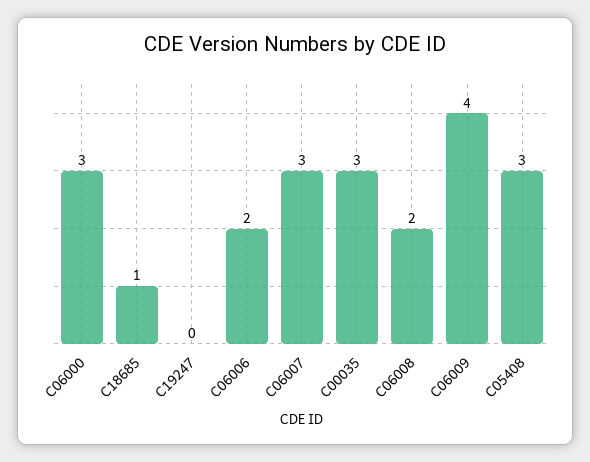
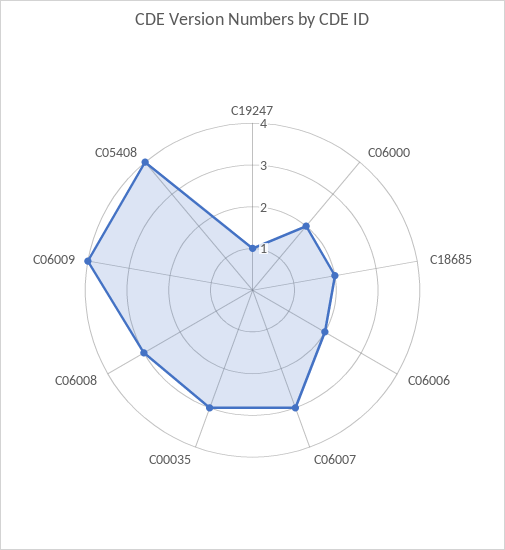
  {
-   "C06000": 3,
+   "C06000": 2,
-   "C18685": 1,
+   "C18685": 2,
-   "C19247": 0,
+   "C19247": 1,
    "C06006": 2,
    "C06007": 3,
    "C00035": 3,
-   "C06008": 2,
+   "C06008": 3,
    "C06009": 4,
-   "C05408": 3
+   "C05408": 4
  }

